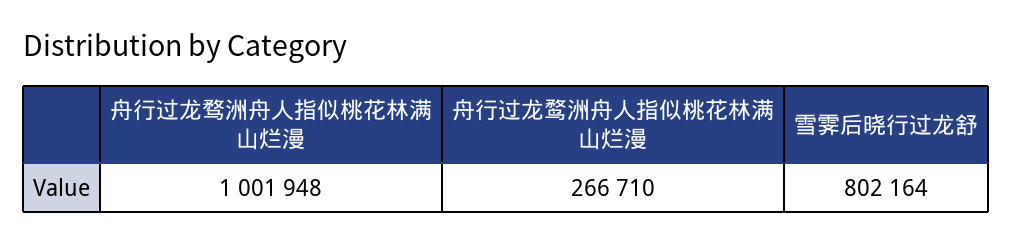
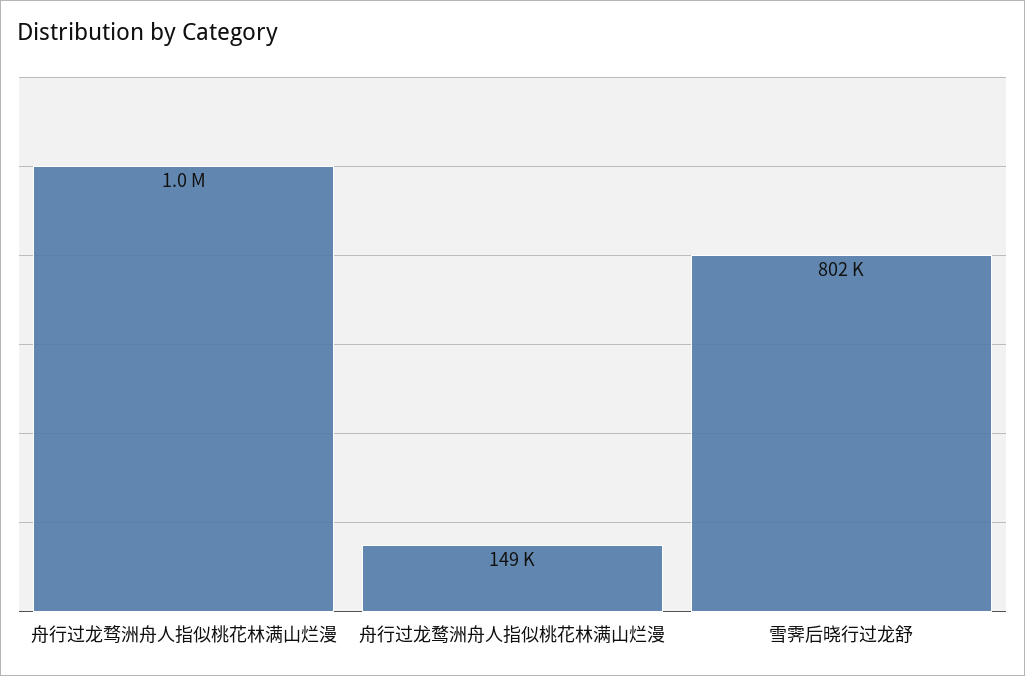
  {
    "舟行过龙骛洲舟人指似桃花林满山烂漫": 1001948,
-   "舟行过龙鹜洲舟人指似桃花林满山烂漫": 266710,
+   "舟行过龙鹜洲舟人指似桃花林满山烂漫": 149000,
    "雪霁后晓行过龙舒": 802164
  }

